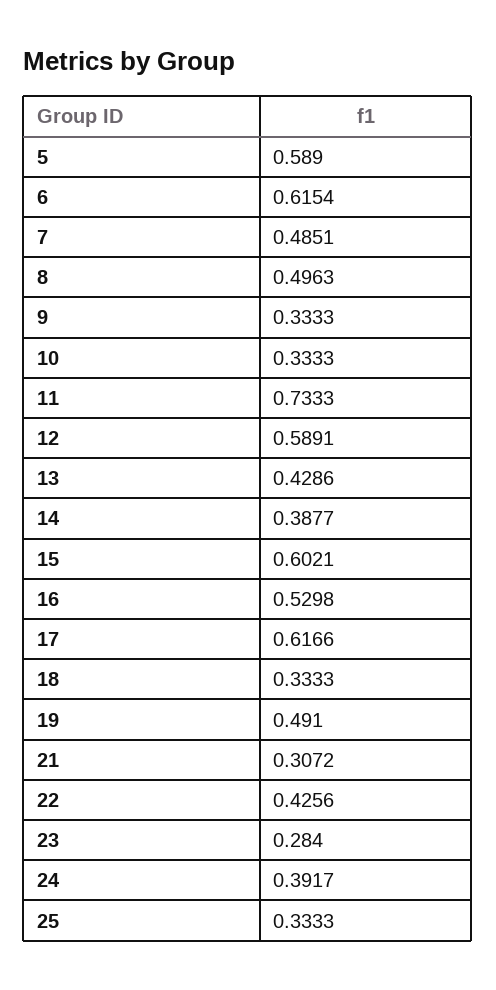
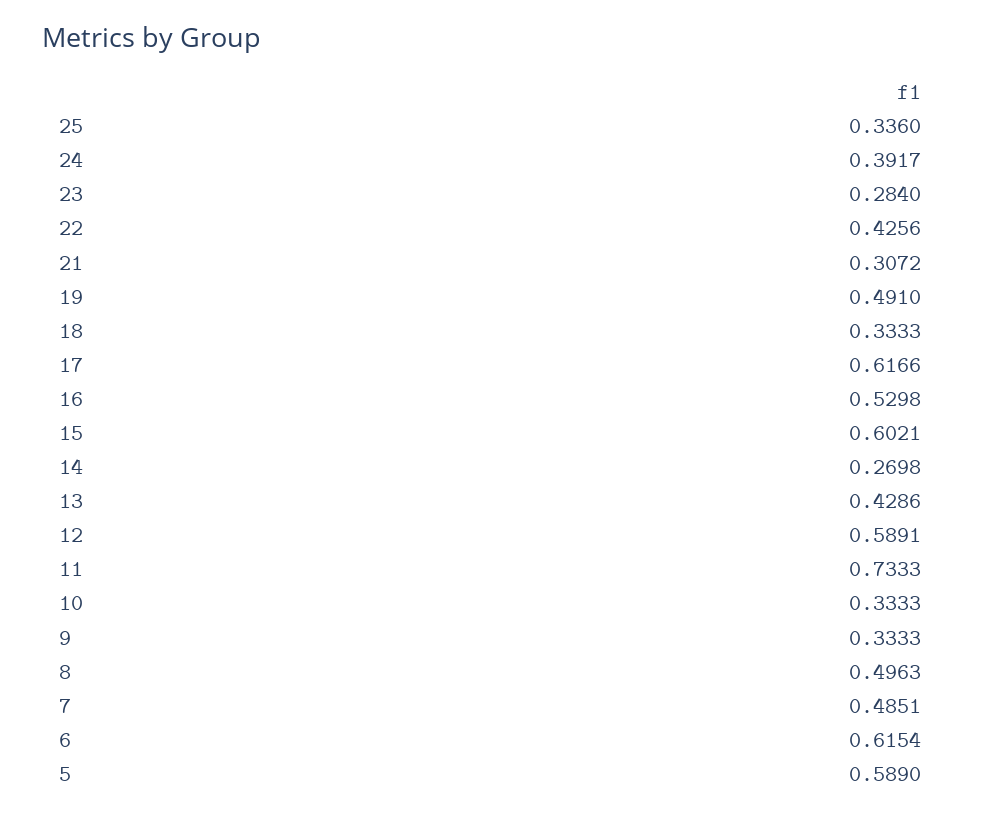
  {
    "5": 0.589,
    "6": 0.6154,
    "7": 0.4851,
    "8": 0.4963,
    "9": 0.3333,
    "10": 0.3333,
    "11": 0.7333,
    "12": 0.5891,
    "13": 0.4286,
-   "14": 0.3877,
+   "14": 0.2698,
    "15": 0.6021,
    "16": 0.5298,
    "17": 0.6166,
    "18": 0.3333,
    "19": 0.491,
    "21": 0.3072,
    "22": 0.4256,
    "23": 0.284,
    "24": 0.3917,
-   "25": 0.3333
+   "25": 0.336
  }

